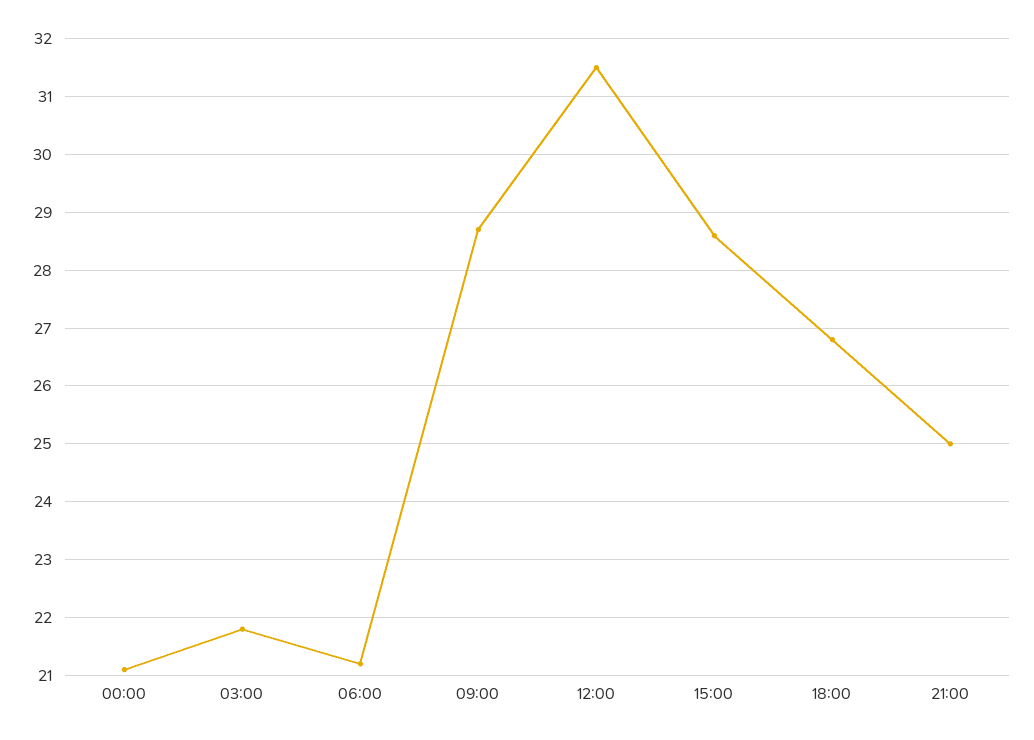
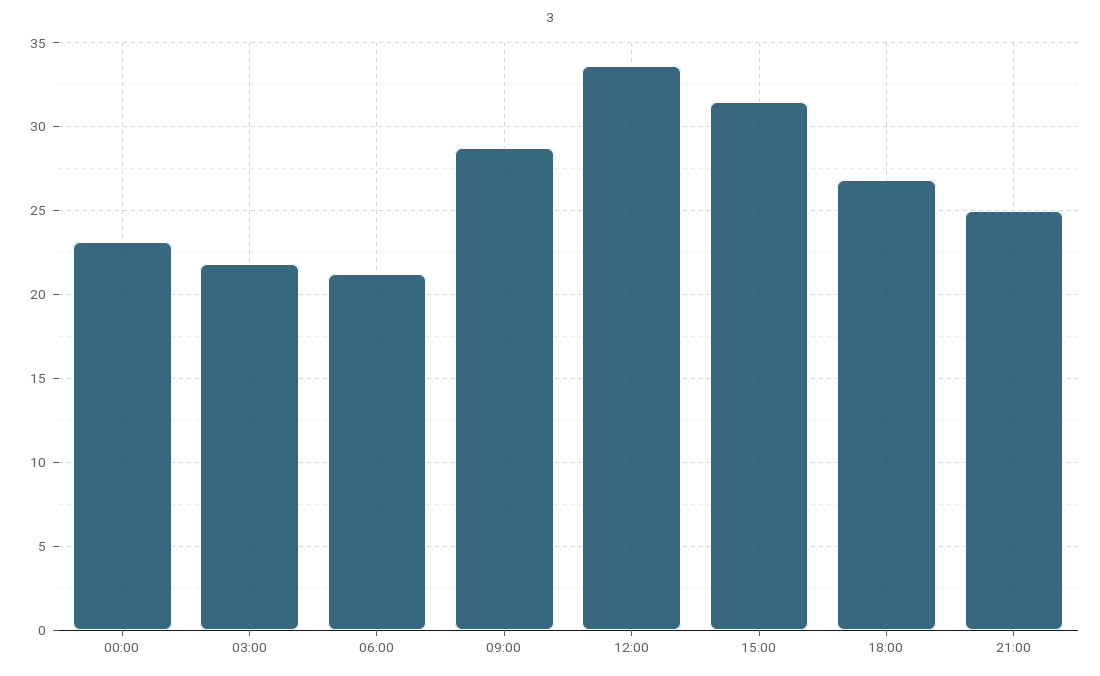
  {
-   "00:00": 21,
+   "00:00": 23,
    "03:00": 22,
    "06:00": 21,
    "09:00": 28.5,
-   "12:00": 31.5,
+   "12:00": 33.5,
-   "15:00": 28.5,
+   "15:00": 31.5,
    "18:00": 27,
    "21:00": 25
  }

